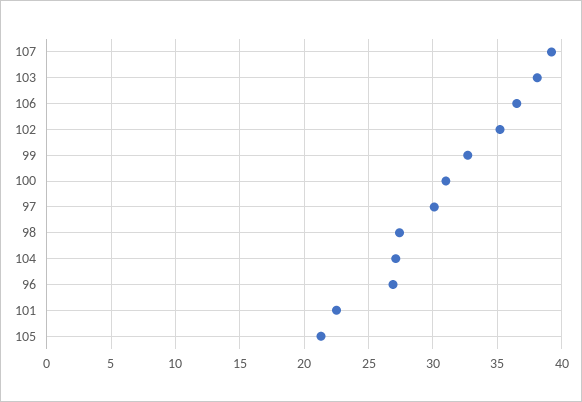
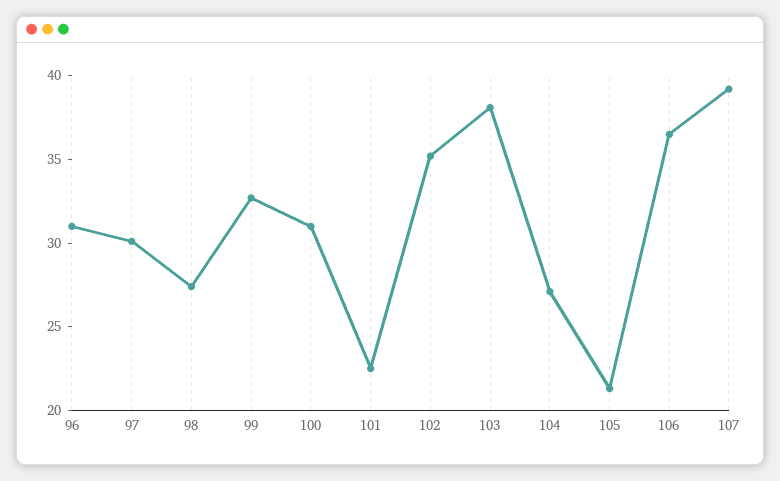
  {
    "107": 39,
    "103": 38,
    "106": 36.5,
    "102": 35,
    "99": 32.5,
    "100": 31,
    "97": 30,
    "98": 27.5,
    "104": 27,
-   "96": 27,
+   "96": 31,
    "101": 22.5,
    "105": 21.5
  }

